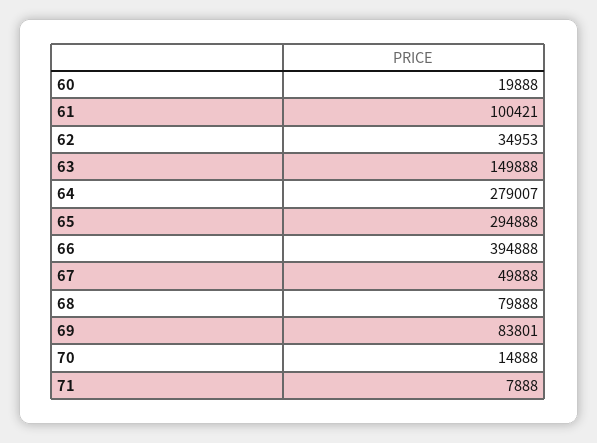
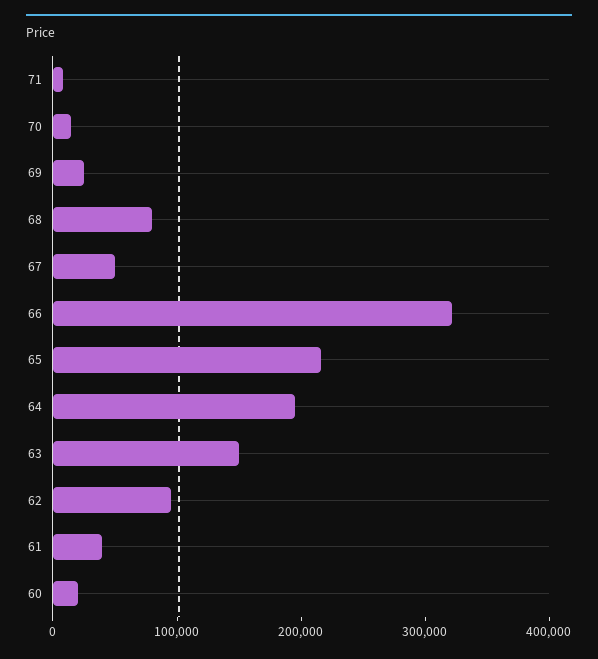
  {
    "60": 19888,
-   "61": 100421,
+   "61": 40000,
-   "62": 34953,
+   "62": 100000,
    "63": 149888,
-   "64": 279007,
+   "64": 200000,
-   "65": 294888,
+   "65": 220000,
-   "66": 394888,
+   "66": 320000,
    "67": 49888,
    "68": 79888,
-   "69": 83801,
+   "69": 20000,
    "70": 14888,
    "71": 7888
  }

